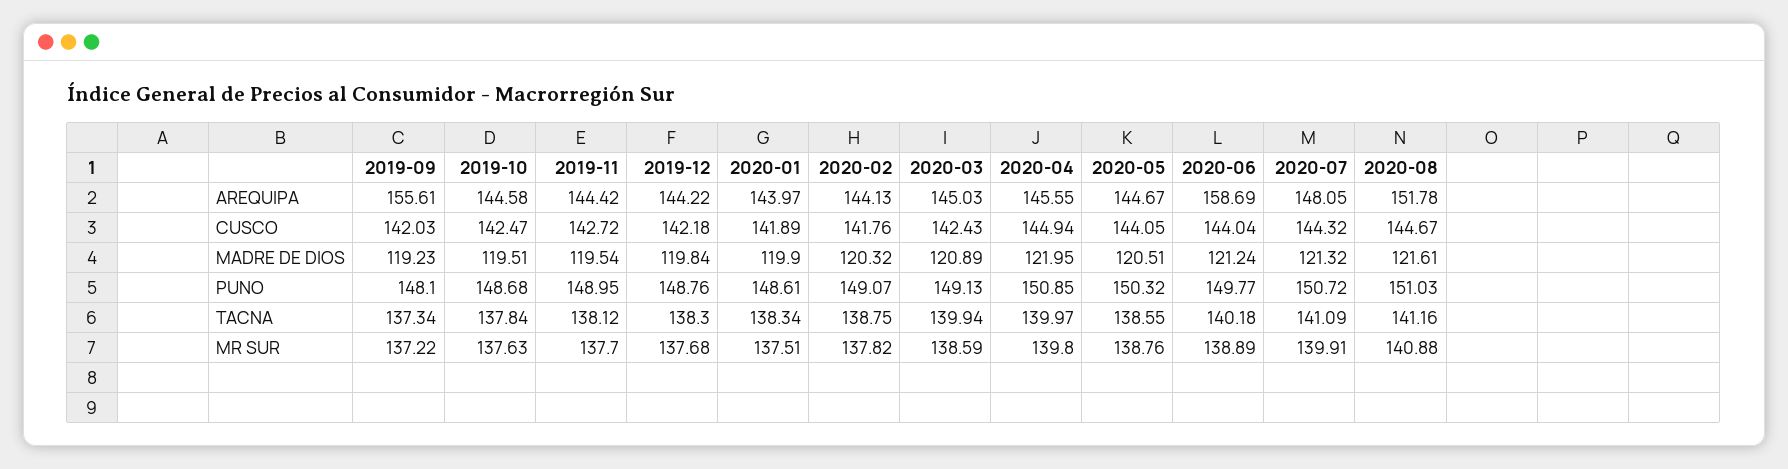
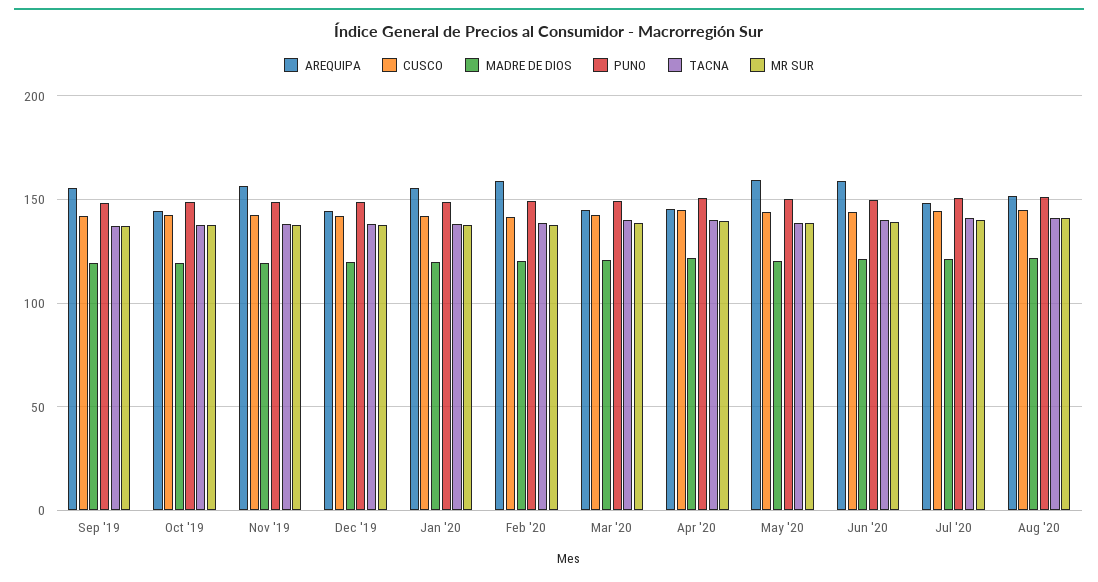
  {
    "AREQUIPA": {
      "2019-09": 155.61,
      "2019-10": 144.58,
-     "2019-11": 144.42,
+     "2019-11": 155,
      "2019-12": 144.22,
-     "2020-01": 143.97,
+     "2020-01": 155,
-     "2020-02": 144.13,
+     "2020-02": 160,
      "2020-03": 145.03,
      "2020-04": 145.55,
-     "2020-05": 144.67,
+     "2020-05": 160,
      "2020-06": 158.69,
      "2020-07": 148.05,
      "2020-08": 151.78
    },
    "CUSCO": {
      "2019-09": 142.03,
      "2019-10": 142.47,
      "2019-11": 142.72,
      "2019-12": 142.18,
      "2020-01": 141.89,
      "2020-02": 141.76,
      "2020-03": 142.43,
      "2020-04": 144.94,
      "2020-05": 144.05,
      "2020-06": 144.04,
      "2020-07": 144.32,
      "2020-08": 144.67
    },
    "MADRE DE DIOS": {
      "2019-09": 119.23,
      "2019-10": 119.51,
      "2019-11": 119.54,
      "2019-12": 119.84,
      "2020-01": 119.9,
      "2020-02": 120.32,
      "2020-03": 120.89,
      "2020-04": 121.95,
      "2020-05": 120.51,
      "2020-06": 121.24,
      "2020-07": 121.32,
      "2020-08": 121.61
    },
    "PUNO": {
      "2019-09": 148.1,
      "2019-10": 148.68,
      "2019-11": 148.95,
      "2019-12": 148.76,
      "2020-01": 148.61,
      "2020-02": 149.07,
      "2020-03": 149.13,
      "2020-04": 150.85,
      "2020-05": 150.32,
      "2020-06": 149.77,
      "2020-07": 150.72,
      "2020-08": 151.03
    },
    "TACNA": {
      "2019-09": 137.34,
      "2019-10": 137.84,
      "2019-11": 138.12,
      "2019-12": 138.3,
      "2020-01": 138.34,
      "2020-02": 138.75,
      "2020-03": 139.94,
      "2020-04": 139.97,
      "2020-05": 138.55,
      "2020-06": 140.18,
      "2020-07": 141.09,
      "2020-08": 141.16
    },
    "MR SUR": {
      "2019-09": 137.22,
      "2019-10": 137.63,
      "2019-11": 137.7,
      "2019-12": 137.68,
      "2020-01": 137.51,
      "2020-02": 137.82,
      "2020-03": 138.59,
      "2020-04": 139.8,
      "2020-05": 138.76,
      "2020-06": 138.89,
      "2020-07": 139.91,
      "2020-08": 140.88
    }
  }

